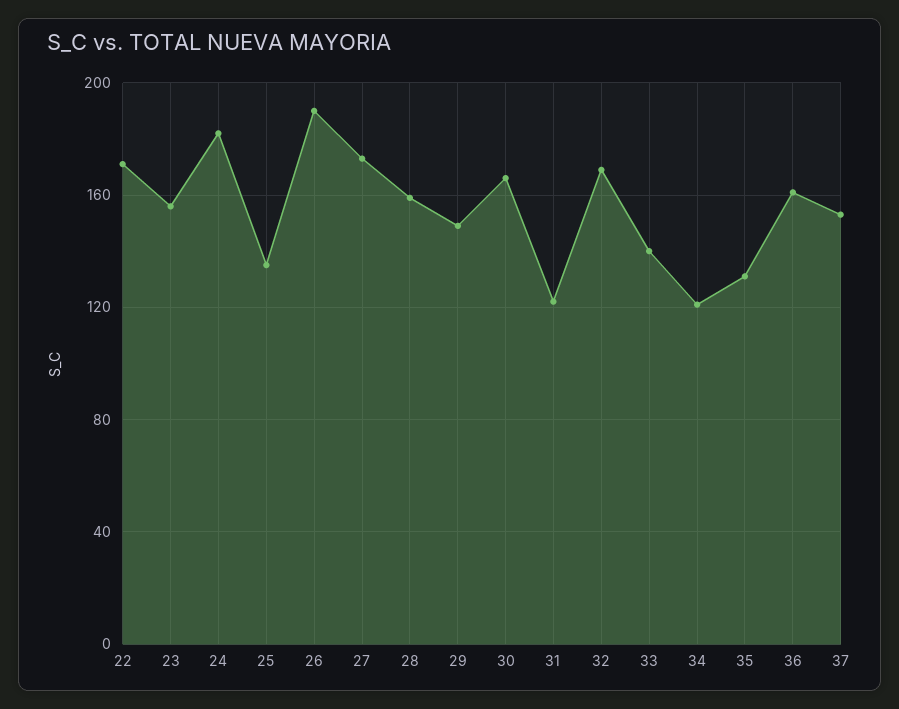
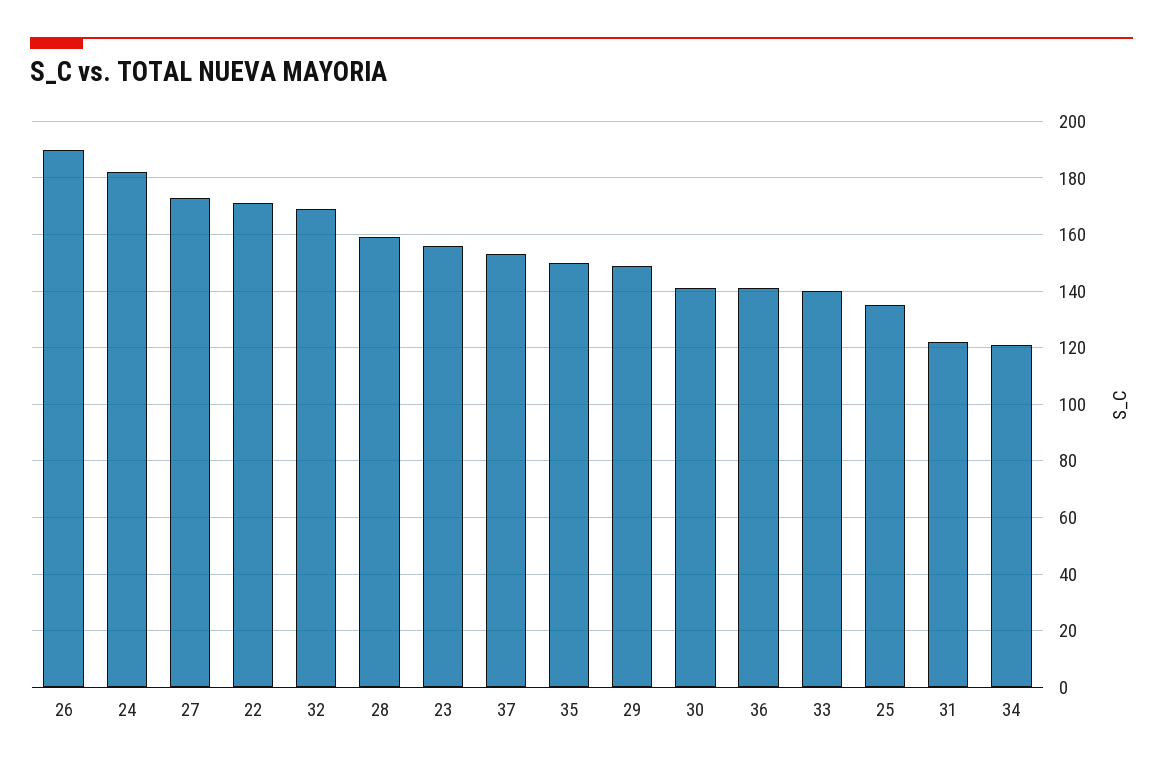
  {
    "22": 170,
    "23": 155,
    "24": 180,
    "25": 135,
    "26": 190,
    "27": 175,
    "28": 160,
    "29": 150,
-   "30": 165,
+   "30": 140,
    "31": 120,
    "32": 170,
    "33": 140,
    "34": 120,
-   "35": 130,
+   "35": 150,
-   "36": 160,
+   "36": 140,
    "37": 155
  }

